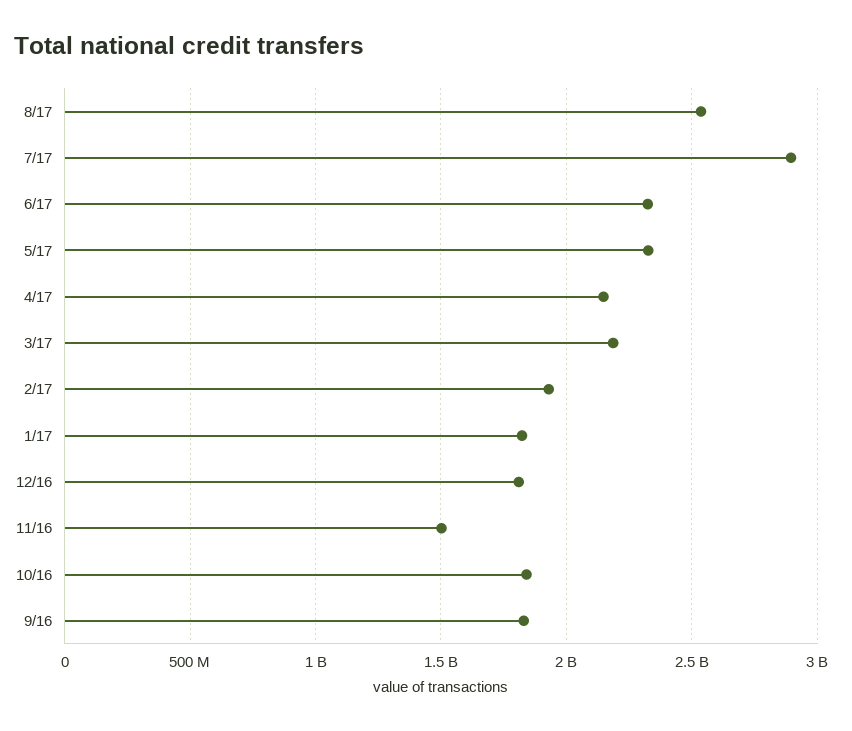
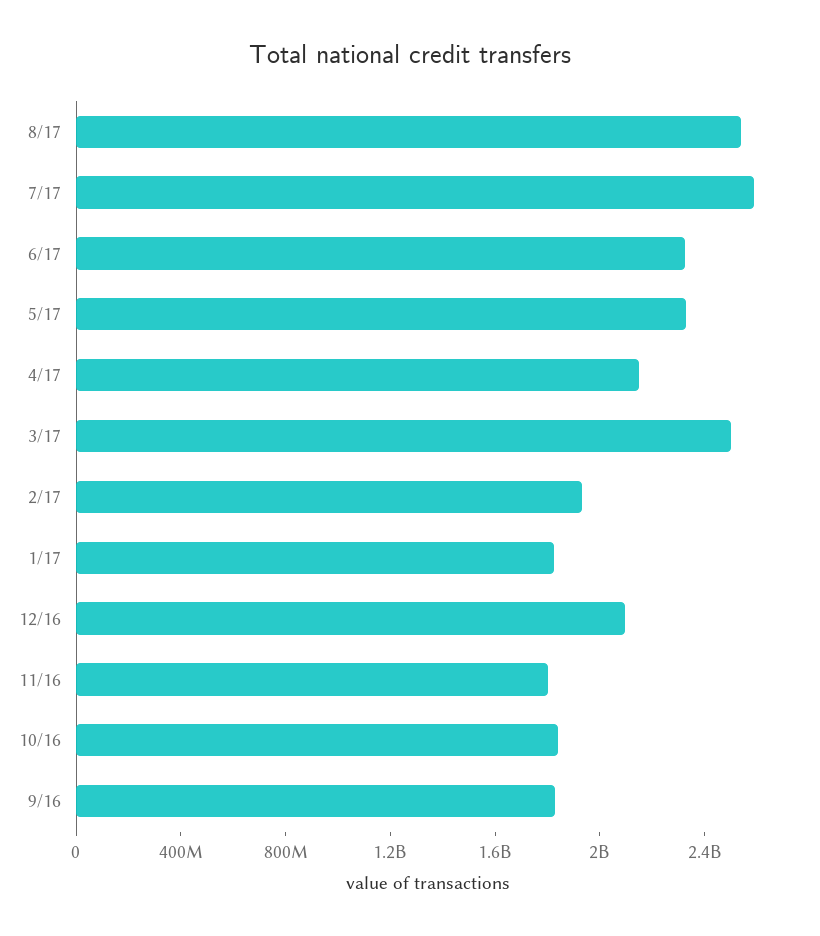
  {
    "8/17": 2550000000,
-   "7/17": 2900000000,
+   "7/17": 2600000000,
    "6/17": 2300000000,
    "5/17": 2350000000,
    "4/17": 2150000000,
-   "3/17": 2200000000,
+   "3/17": 2500000000,
    "2/17": 1950000000,
    "1/17": 1800000000,
-   "12/16": 1800000000,
+   "12/16": 2100000000,
-   "11/16": 1500000000,
+   "11/16": 1800000000,
    "10/16": 1850000000,
    "9/16": 1850000000
  }

